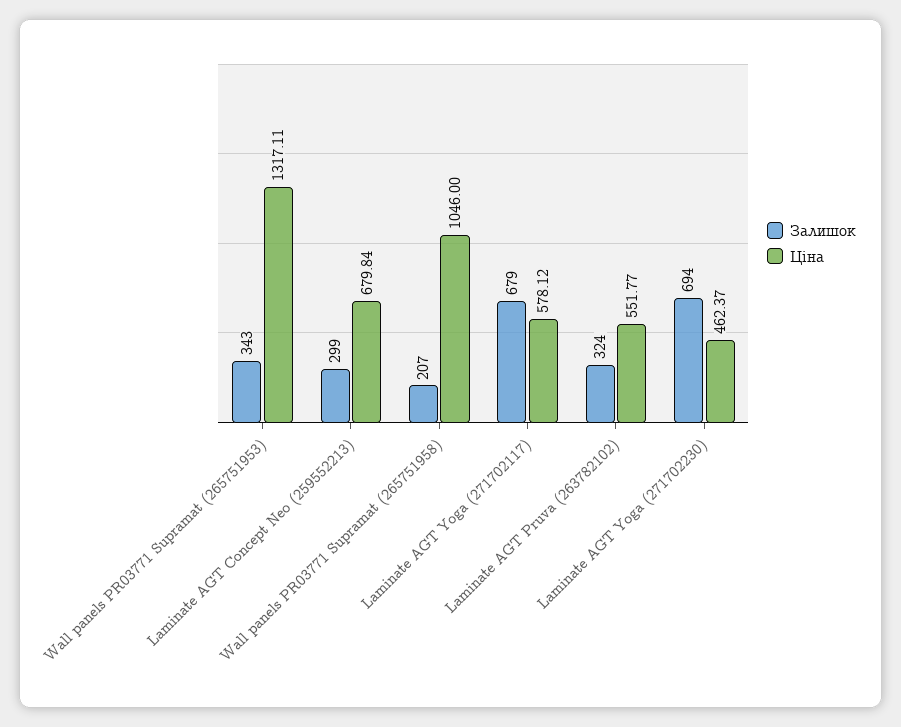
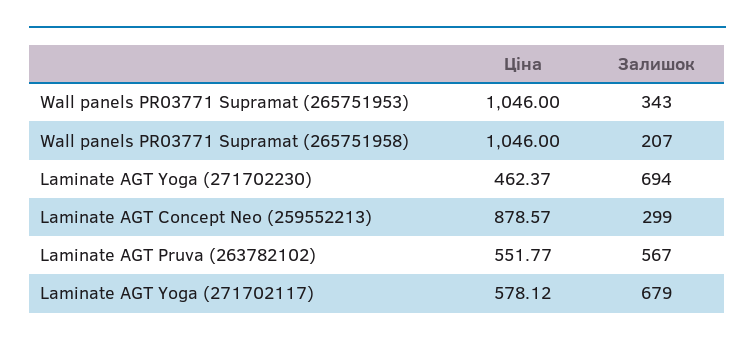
  {
    "Залишок": {
      "Wall panels PR03771 Supramat (265751953)": 343,
      "Laminate AGT Concept Neo (259552213)": 299,
      "Wall panels PR03771 Supramat (265751958)": 207,
      "Laminate AGT Yoga (271702117)": 679,
-     "Laminate AGT Pruva (263782102)": 324,
+     "Laminate AGT Pruva (263782102)": 567,
      "Laminate AGT Yoga (271702230)": 694
    },
    "Ціна": {
-     "Wall panels PR03771 Supramat (265751953)": 1317.11,
+     "Wall panels PR03771 Supramat (265751953)": 1046,
-     "Laminate AGT Concept Neo (259552213)": 679.84,
+     "Laminate AGT Concept Neo (259552213)": 878.57,
      "Wall panels PR03771 Supramat (265751958)": 1046,
      "Laminate AGT Yoga (271702117)": 578.12,
      "Laminate AGT Pruva (263782102)": 551.77,
      "Laminate AGT Yoga (271702230)": 462.37
    }
  }

